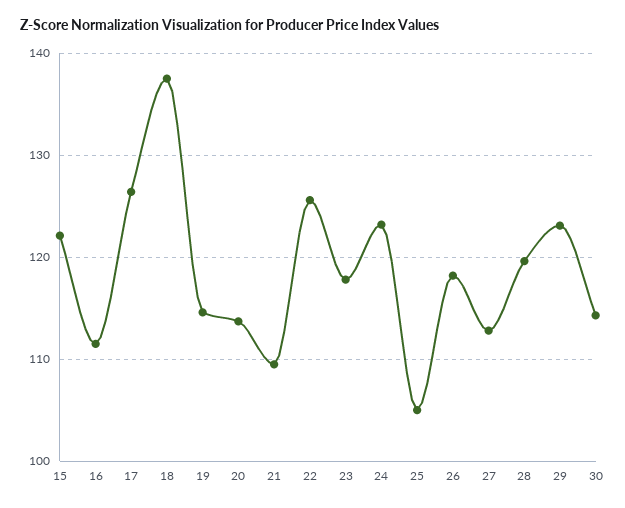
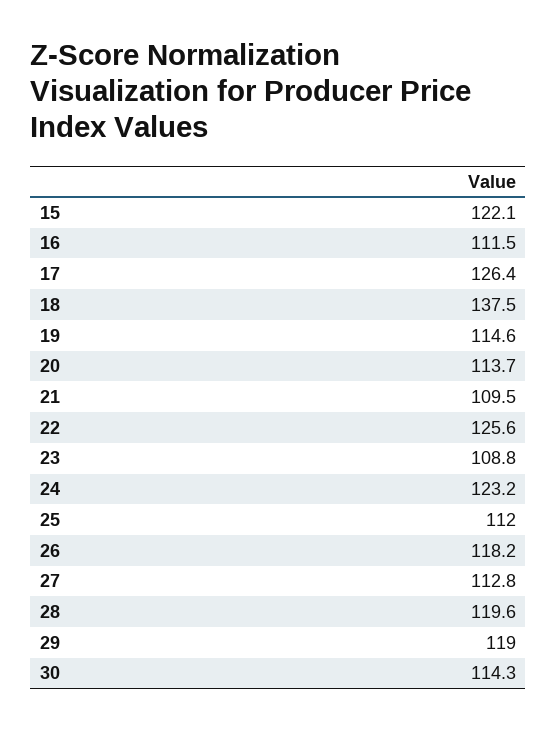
  {
    "15": 122.1,
    "16": 111.5,
    "17": 126.4,
    "18": 137.5,
    "19": 114.6,
    "20": 113.7,
    "21": 109.5,
    "22": 125.6,
-   "23": 118,
+   "23": 108.8,
    "24": 123.2,
-   "25": 105,
+   "25": 112,
    "26": 118.2,
    "27": 112.8,
    "28": 119.6,
-   "29": 123,
+   "29": 119,
    "30": 114.3
  }

